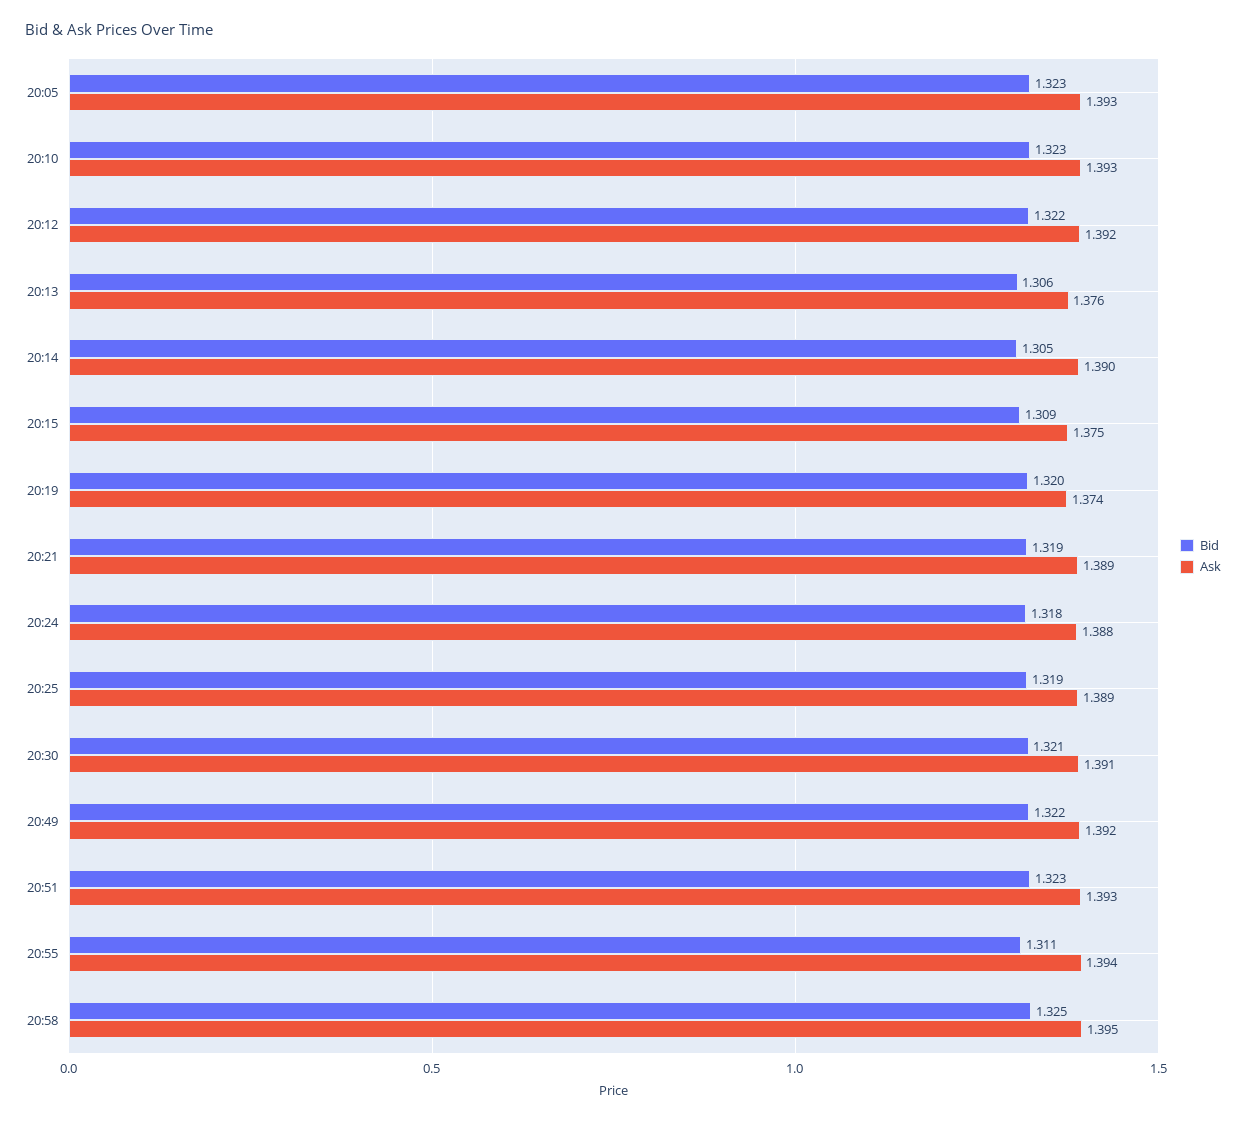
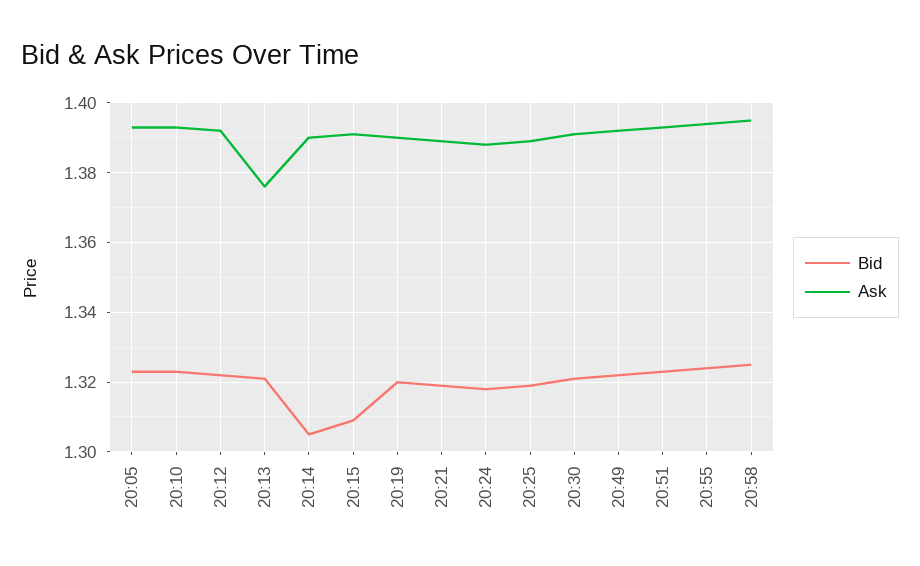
  {
    "Bid": {
      "20:05": 1.323,
      "20:10": 1.323,
      "20:12": 1.322,
-     "20:13": 1.306,
+     "20:13": 1.32,
      "20:14": 1.305,
      "20:15": 1.309,
      "20:19": 1.32,
      "20:21": 1.319,
      "20:24": 1.318,
      "20:25": 1.319,
      "20:30": 1.321,
      "20:49": 1.322,
      "20:51": 1.323,
-     "20:55": 1.311,
+     "20:55": 1.325,
      "20:58": 1.325
    },
    "Ask": {
      "20:05": 1.393,
      "20:10": 1.393,
      "20:12": 1.392,
      "20:13": 1.376,
      "20:14": 1.39,
-     "20:15": 1.375,
+     "20:15": 1.39,
-     "20:19": 1.374,
+     "20:19": 1.39,
      "20:21": 1.389,
      "20:24": 1.388,
      "20:25": 1.389,
      "20:30": 1.391,
      "20:49": 1.392,
      "20:51": 1.393,
      "20:55": 1.394,
      "20:58": 1.395
    }
  }

